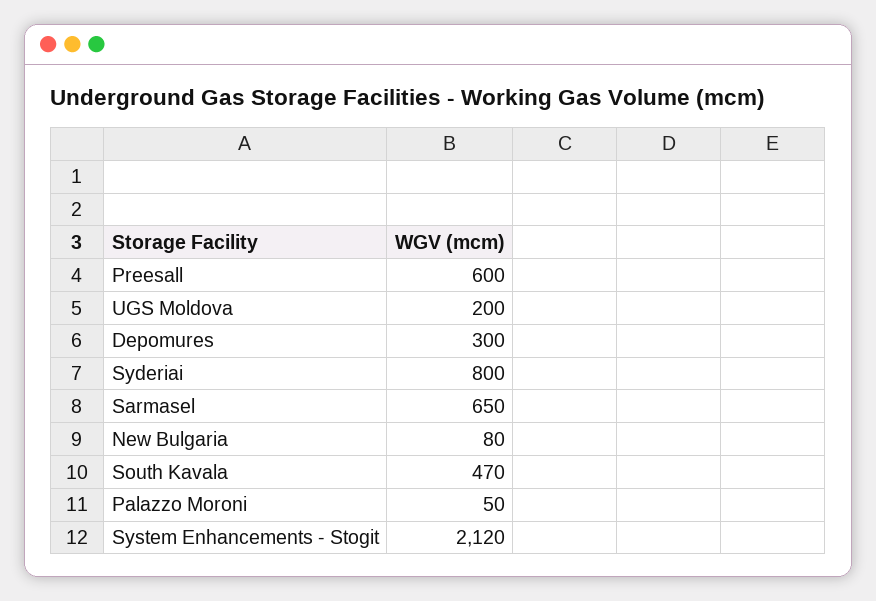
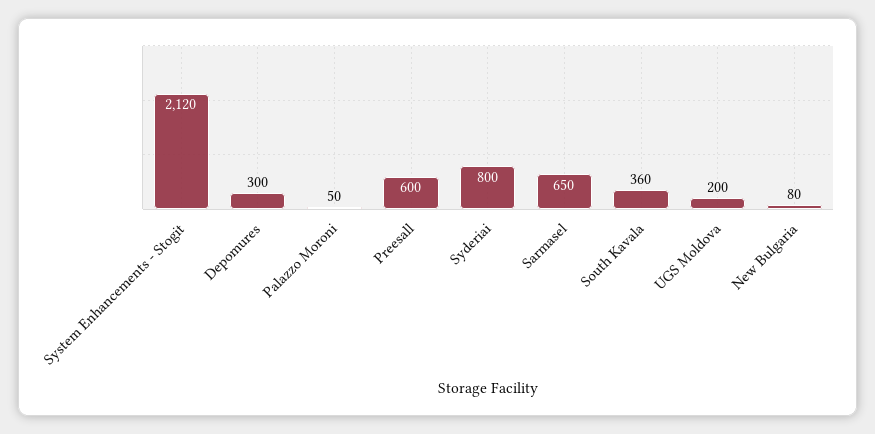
  {
    "Preesall": 600,
    "UGS Moldova": 200,
    "Depomures": 300,
    "Syderiai": 800,
    "Sarmasel": 650,
    "New Bulgaria": 80,
-   "South Kavala": 470,
+   "South Kavala": 360,
    "Palazzo Moroni": 50,
    "System Enhancements - Stogit": 2120
  }

